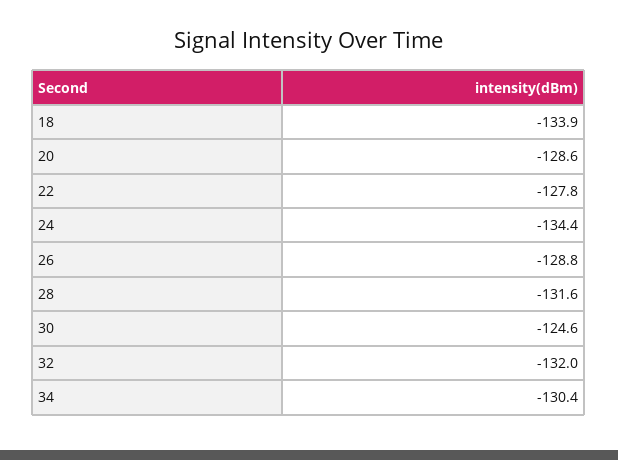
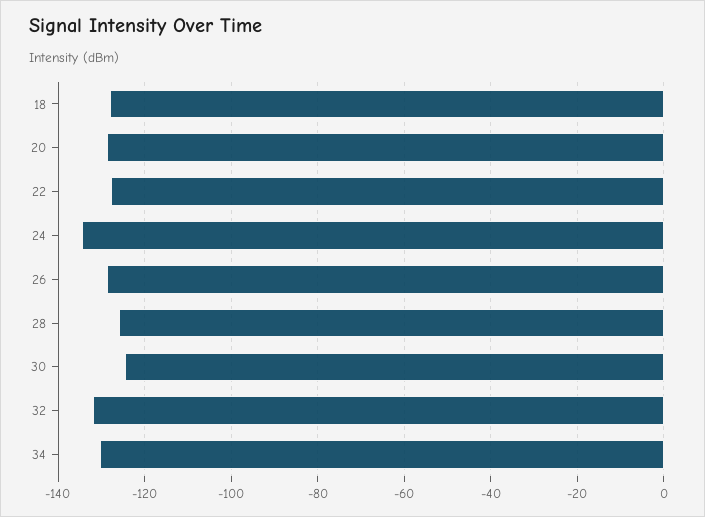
  {
-   "18": -133.9,
+   "18": -128,
    "20": -128.6,
    "22": -127.8,
    "24": -134.4,
    "26": -128.8,
-   "28": -131.6,
+   "28": -126,
    "30": -124.6,
    "32": -132,
    "34": -130.4
  }

